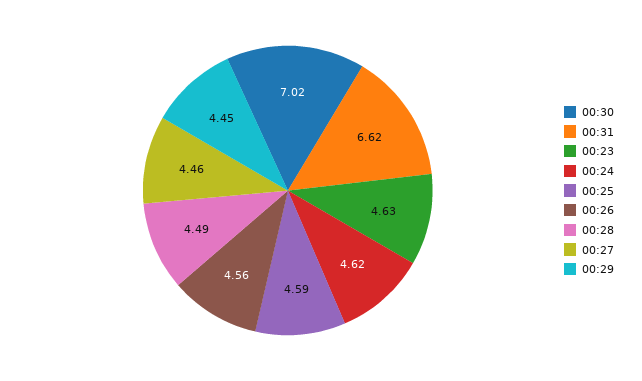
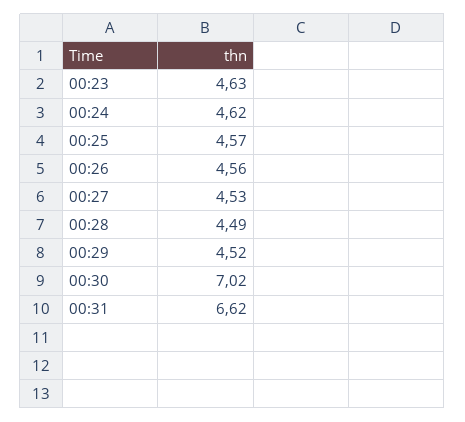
  {
    "00:30": 7.02,
    "00:31": 6.62,
    "00:23": 4.63,
    "00:24": 4.62,
-   "00:25": 4.59,
+   "00:25": 4.57,
    "00:26": 4.56,
    "00:28": 4.49,
-   "00:27": 4.46,
+   "00:27": 4.53,
-   "00:29": 4.45
+   "00:29": 4.52
  }

